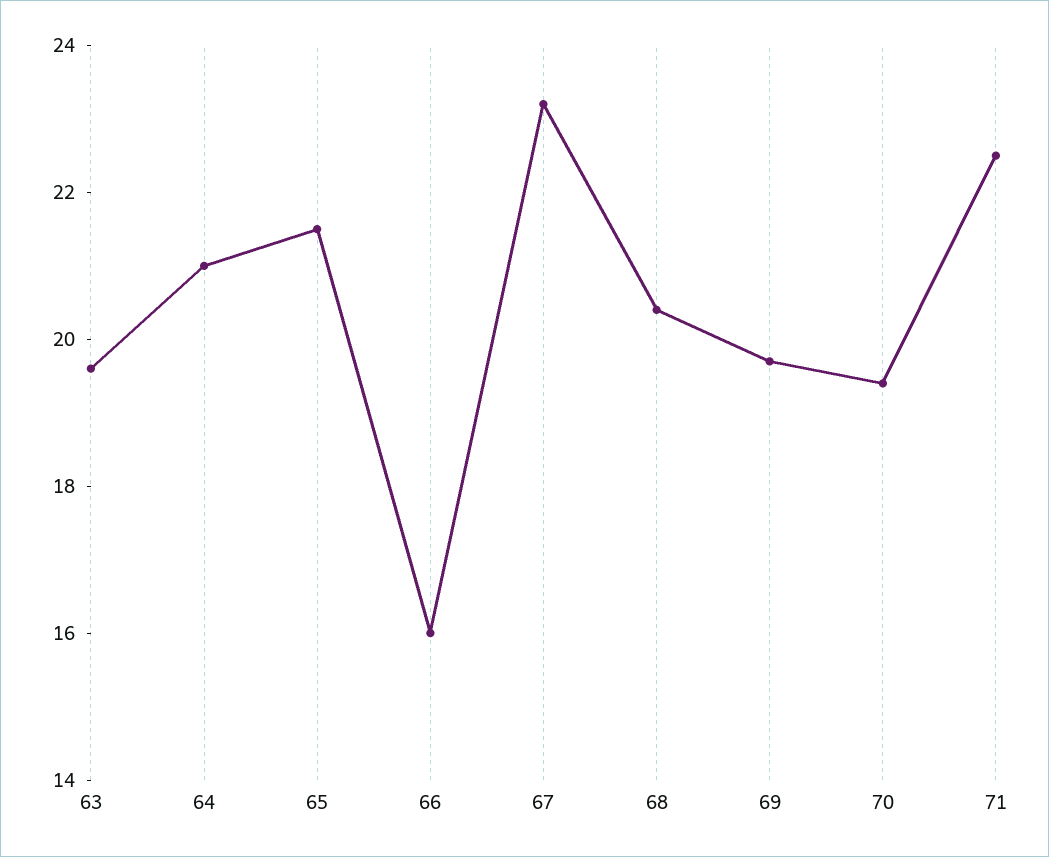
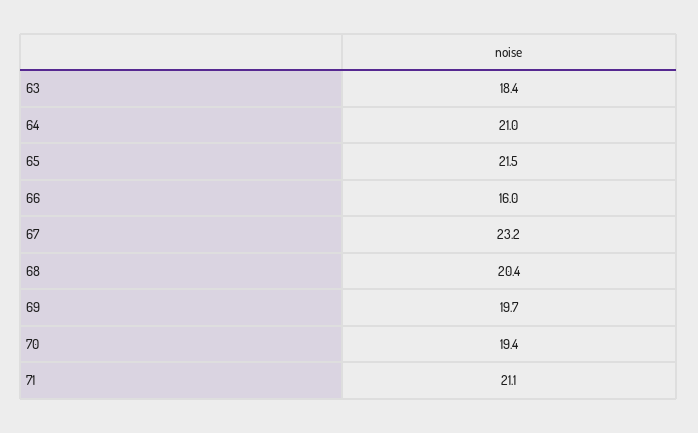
  {
-   "63": 19.5,
+   "63": 18.4,
    "64": 21,
    "65": 21.5,
    "66": 16,
    "67": 23.2,
    "68": 20.4,
    "69": 19.7,
    "70": 19.4,
-   "71": 22.5
+   "71": 21.1
  }

